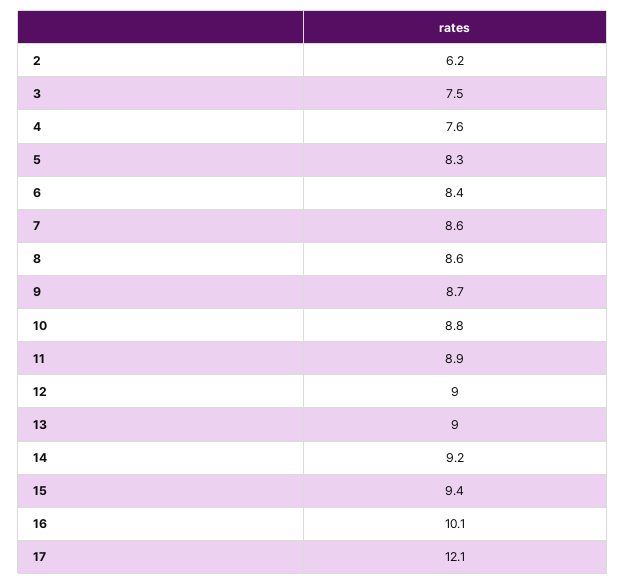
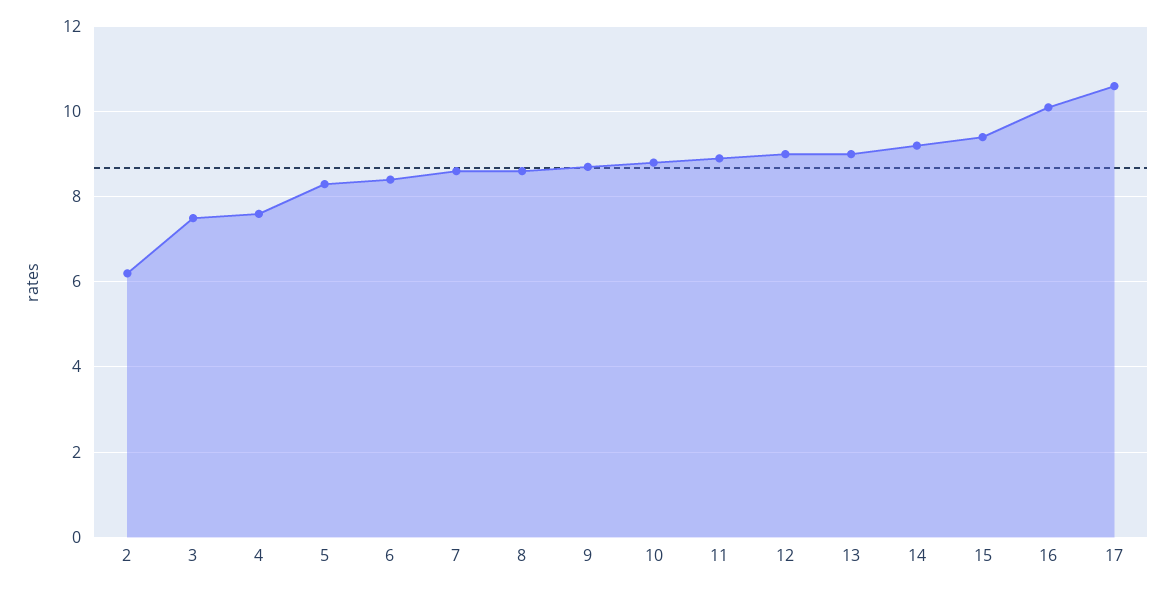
  {
    "2": 6.2,
    "3": 7.5,
    "4": 7.6,
    "5": 8.3,
    "6": 8.4,
    "7": 8.6,
    "8": 8.6,
    "9": 8.7,
    "10": 8.8,
    "11": 8.9,
    "12": 9,
    "13": 9,
    "14": 9.2,
    "15": 9.4,
    "16": 10.1,
-   "17": 12.1
+   "17": 10.5
  }

